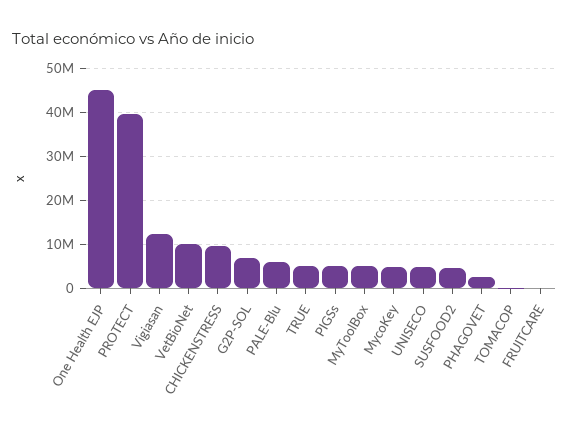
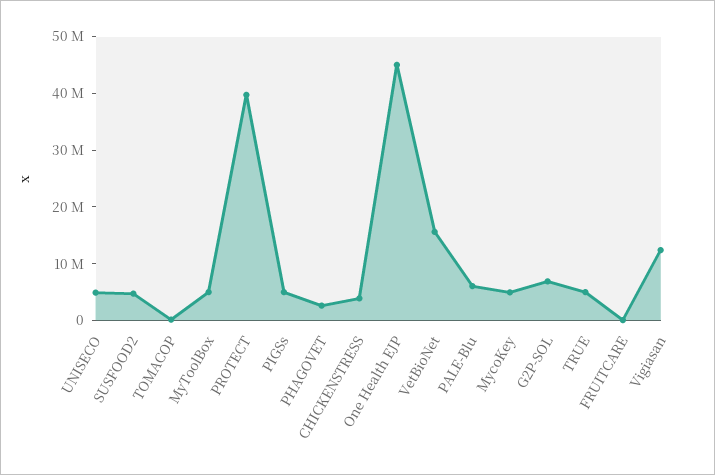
  {
    "One Health EJP": 44000000,
    "PROTECT": 40000000,
    "Vigiasan": 12000000,
-   "VetBioNet": 10000000,
+   "VetBioNet": 16000000,
-   "CHICKENSTRESS": 10000000,
+   "CHICKENSTRESS": 4000000,
    "G2P-SOL": 6000000,
    "PALE-Blu": 6000000,
    "TRUE": 4000000,
    "PIGSs": 4000000,
    "MyToolBox": 4000000,
    "MycoKey": 4000000,
    "UNISECO": 4000000,
    "SUSFOOD2": 4000000,
    "PHAGOVET": 2000000,
    "TOMACOP": 0,
    "FRUITCARE": 0
  }

